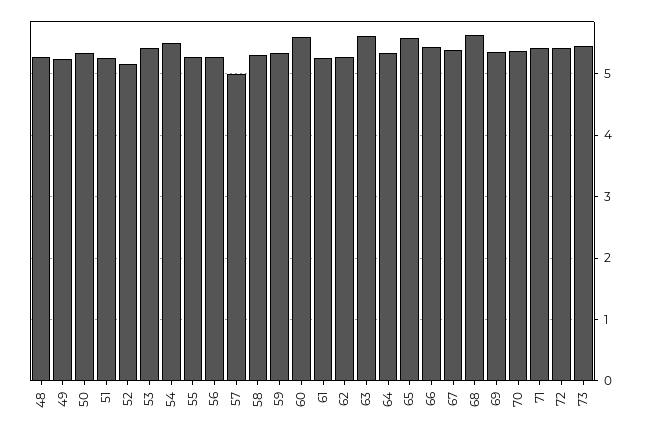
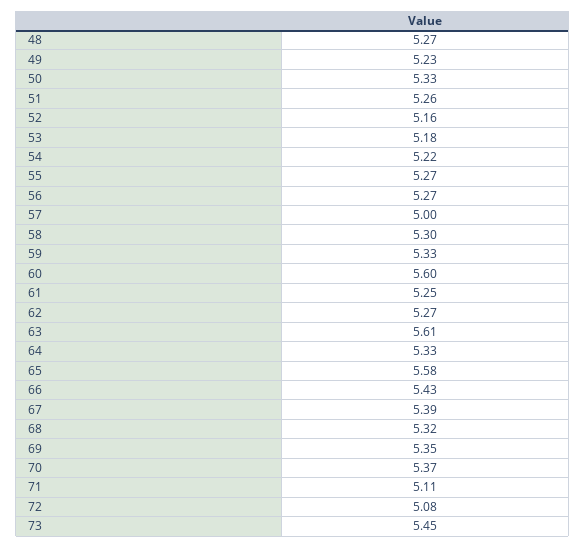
  {
    "48": 5.27,
    "49": 5.23,
    "50": 5.33,
    "51": 5.26,
    "52": 5.16,
-   "53": 5.4,
+   "53": 5.18,
-   "54": 5.5,
+   "54": 5.22,
    "55": 5.27,
    "56": 5.27,
    "57": 5,
    "58": 5.3,
    "59": 5.33,
    "60": 5.6,
    "61": 5.25,
    "62": 5.27,
    "63": 5.61,
    "64": 5.33,
    "65": 5.58,
    "66": 5.43,
    "67": 5.39,
-   "68": 5.6,
+   "68": 5.32,
    "69": 5.35,
    "70": 5.37,
-   "71": 5.4,
+   "71": 5.11,
-   "72": 5.4,
+   "72": 5.08,
    "73": 5.45
  }

